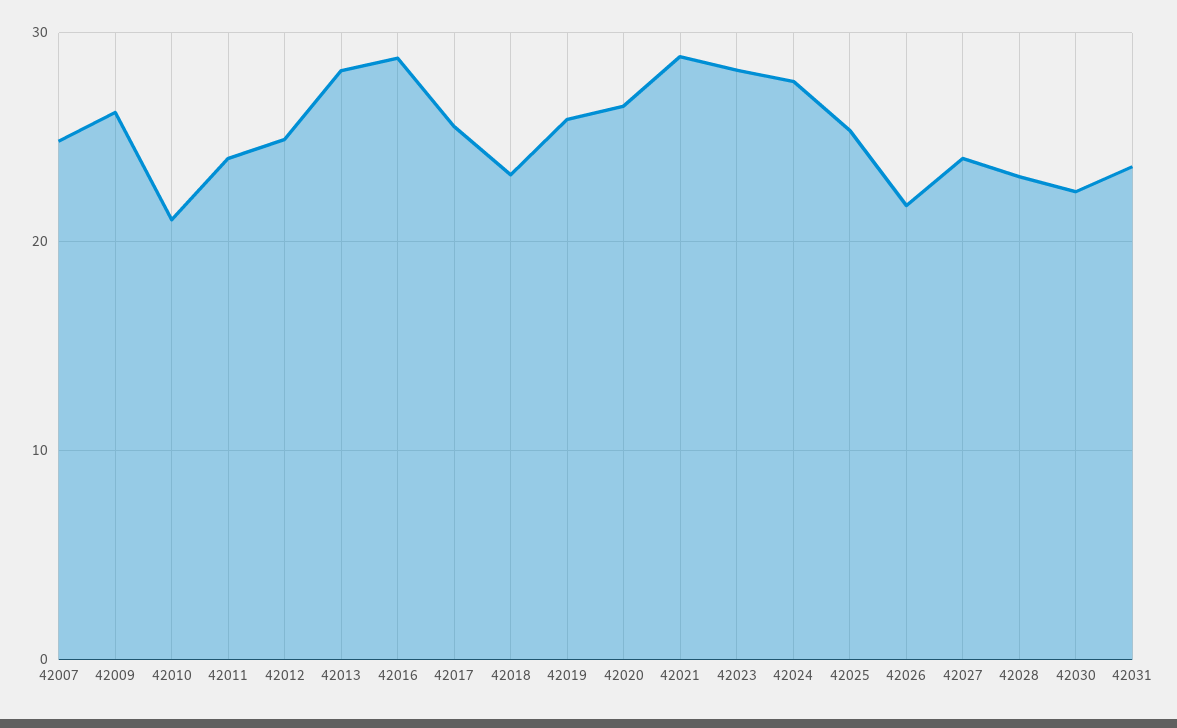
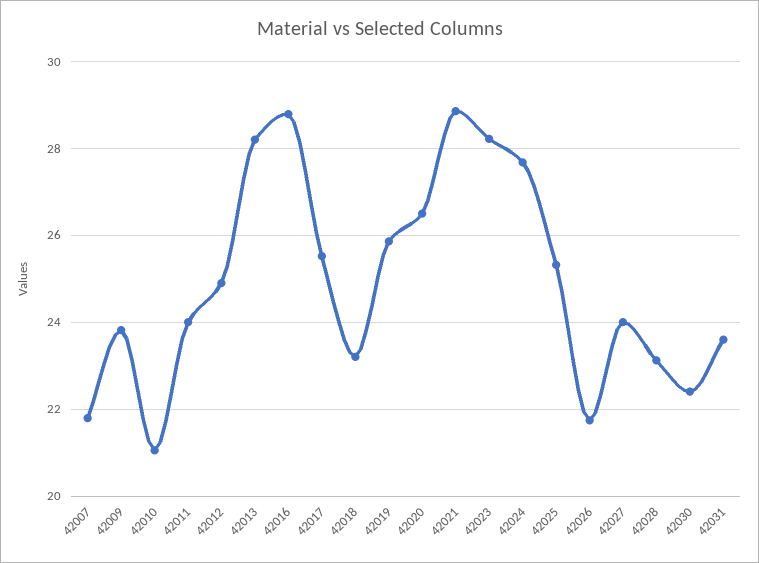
  {
-   "42007": 25,
+   "42007": 21.8,
-   "42009": 26,
+   "42009": 23.8,
    "42010": 21,
    "42011": 24,
    "42012": 25,
    "42013": 28.2,
    "42016": 28.8,
    "42017": 25.6,
    "42018": 23.2,
    "42019": 25.8,
    "42020": 26.6,
    "42021": 28.8,
    "42023": 28.2,
    "42024": 27.6,
    "42025": 25.4,
    "42026": 21.8,
    "42027": 24,
    "42028": 23.2,
    "42030": 22.4,
    "42031": 23.6
  }

